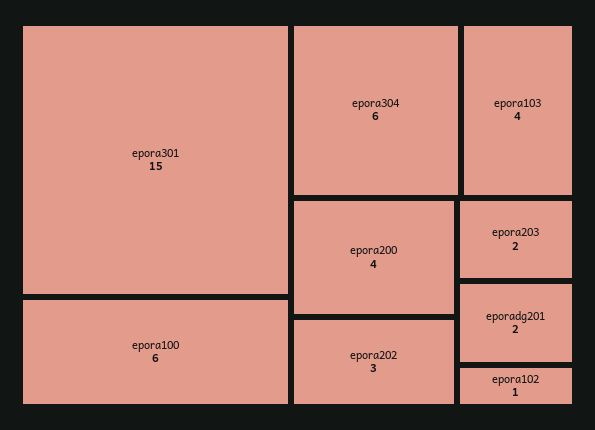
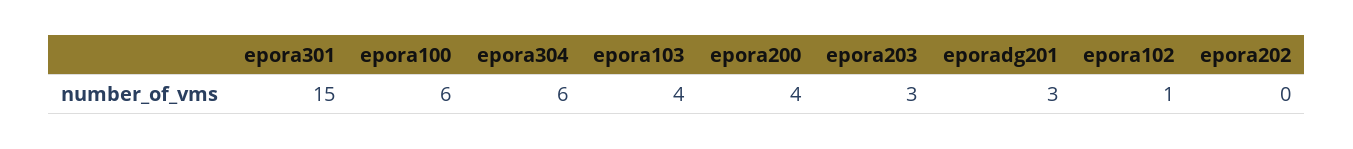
  {
    "epora301": 15,
    "epora100": 6,
    "epora304": 6,
    "epora103": 4,
    "epora200": 4,
-   "epora202": 3,
+   "epora202": 0,
-   "epora203": 2,
+   "epora203": 3,
-   "eporadg201": 2,
+   "eporadg201": 3,
    "epora102": 1
  }

